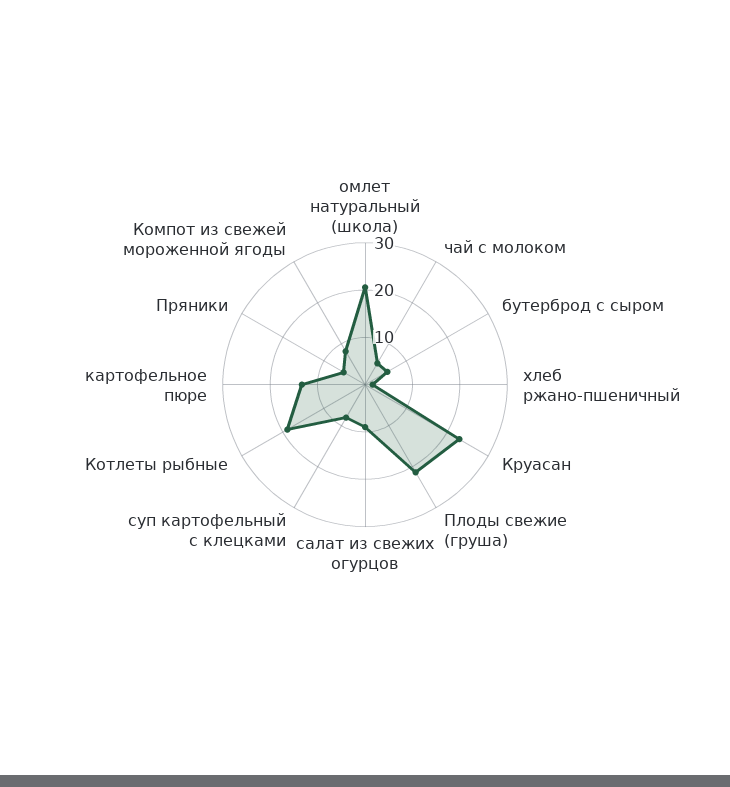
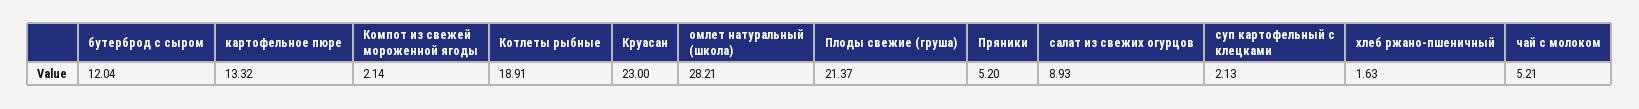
  {
-   "омлет натуральный (школа)": 20,
+   "омлет натуральный (школа)": 28.21,
    "чай с молоком": 5.21,
-   "бутерброд с сыром": 6,
+   "бутерброд с сыром": 12.04,
    "хлеб ржано-пшеничный": 1.63,
    "Круасан": 23,
    "Плоды свежие (груша)": 21.37,
    "салат из свежих огурцов": 8.93,
-   "суп картофельный с клецками": 8,
+   "суп картофельный с клецками": 2.13,
    "Котлеты рыбные": 18.91,
    "картофельное пюре": 13.32,
    "Пряники": 5.2,
-   "Компот из свежей мороженной ягоды": 8
+   "Компот из свежей мороженной ягоды": 2.14
  }

